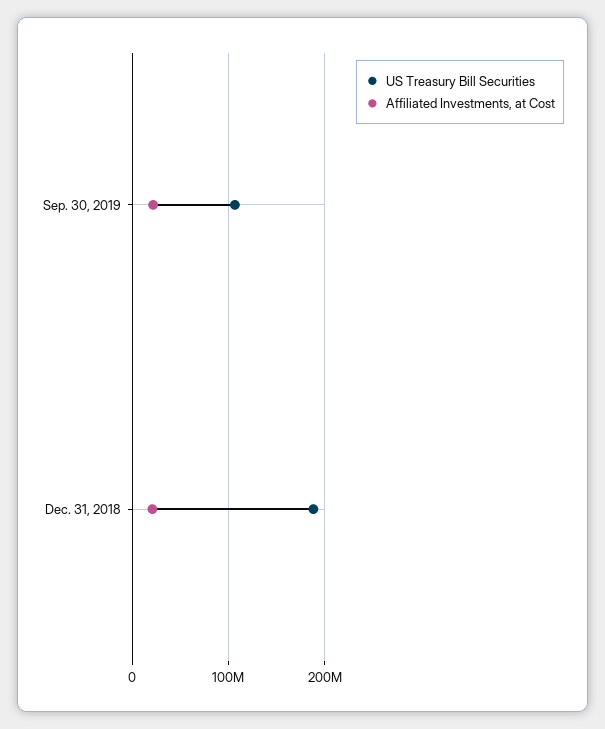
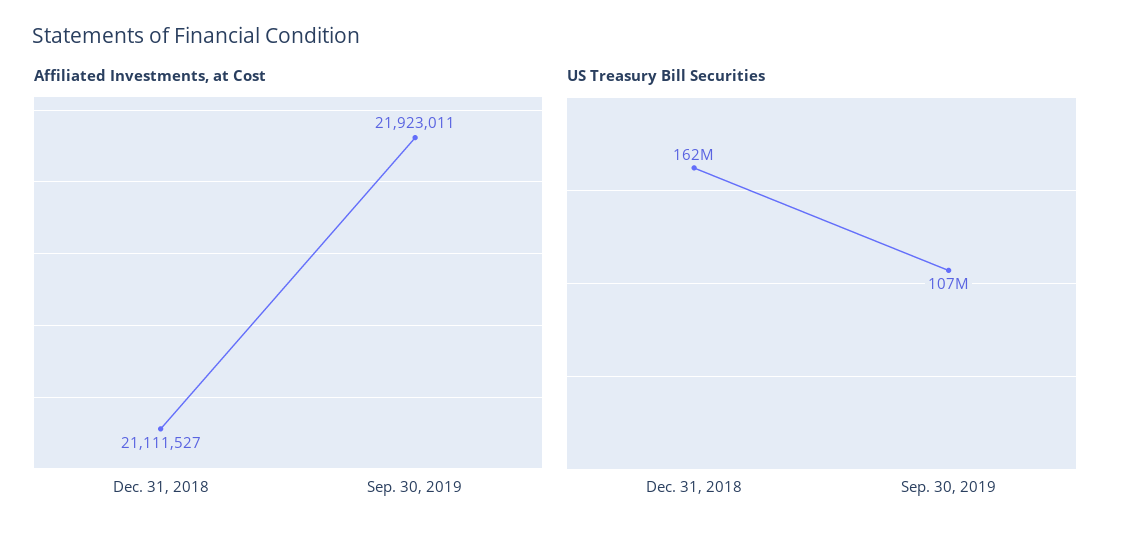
  {
    "US Treasury Bill Securities": {
      "Sep. 30, 2019": 107000000,
-     "Dec. 31, 2018": 190000000
+     "Dec. 31, 2018": 162000000
    },
    "Affiliated Investments, at Cost": {
      "Sep. 30, 2019": 21923011,
      "Dec. 31, 2018": 21111527
    }
  }

